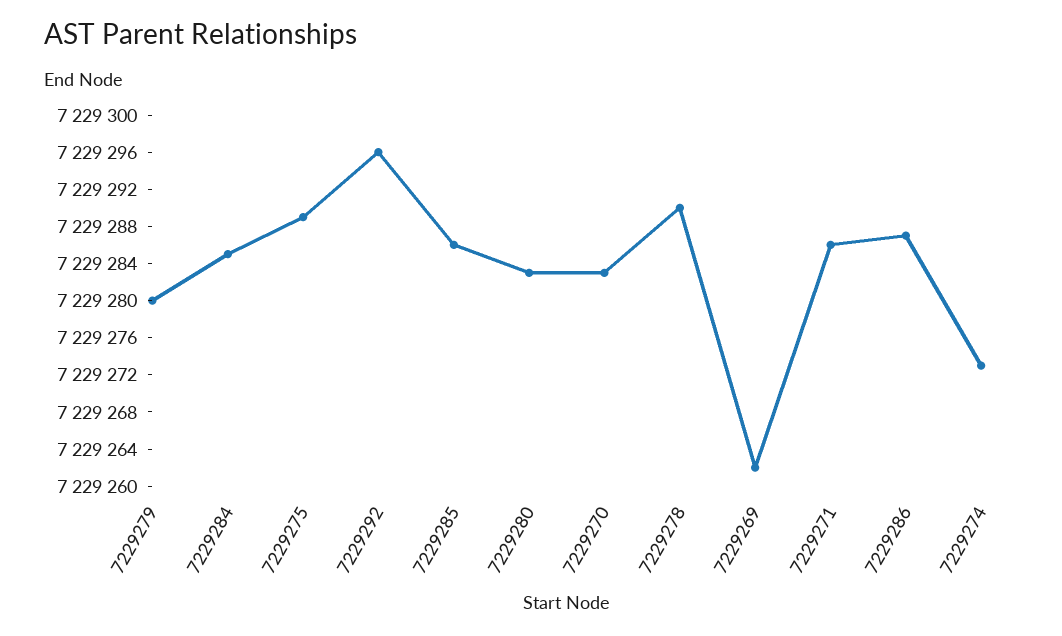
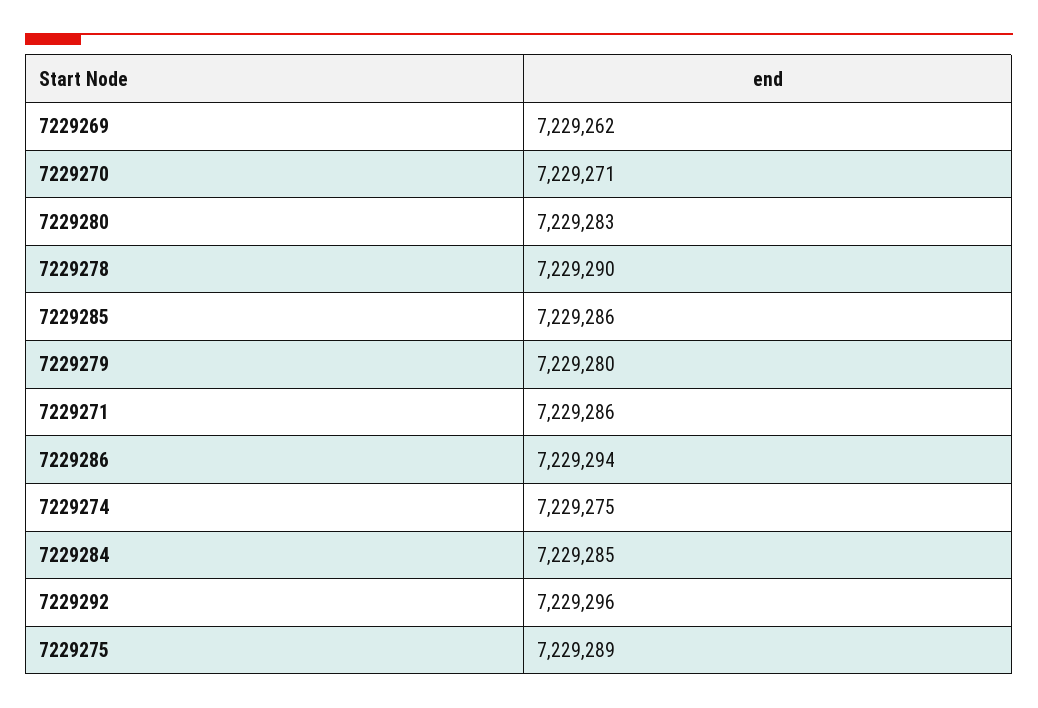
  {
    "7229279": 7229280,
    "7229284": 7229285,
    "7229275": 7229289,
    "7229292": 7229296,
    "7229285": 7229286,
    "7229280": 7229283,
-   "7229270": 7229283,
+   "7229270": 7229271,
    "7229278": 7229290,
    "7229269": 7229262,
    "7229271": 7229286,
-   "7229286": 7229287,
+   "7229286": 7229294,
-   "7229274": 7229273
+   "7229274": 7229275
  }

